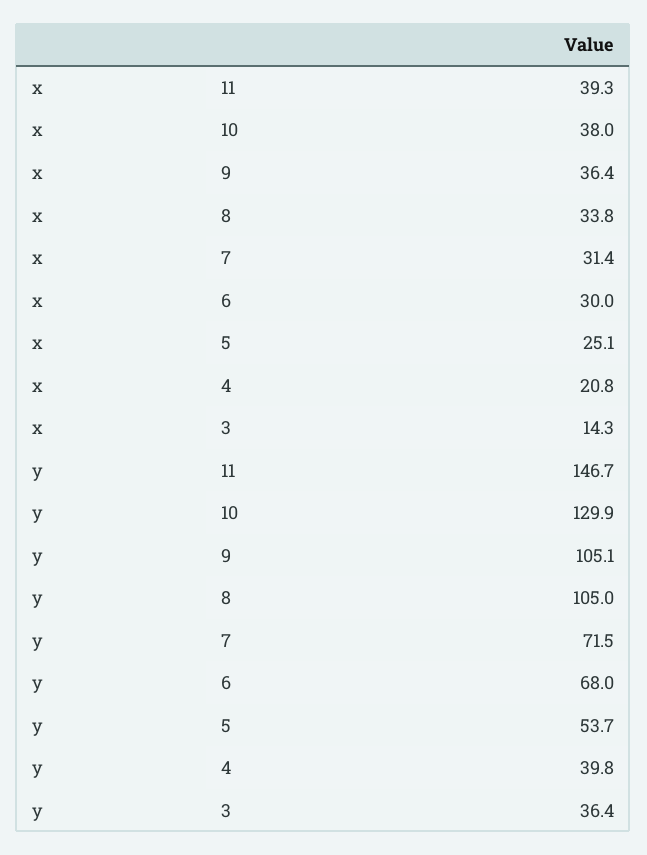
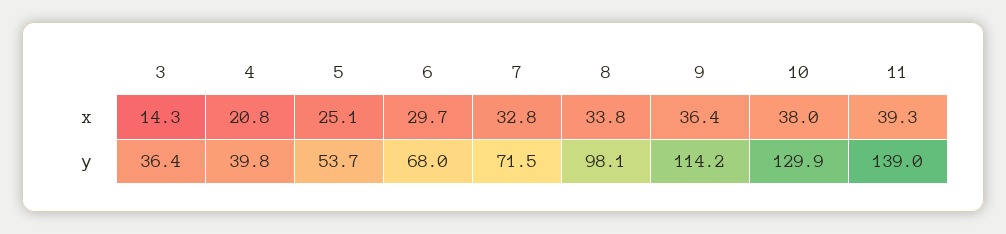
  {
    "x": {
      "11": 39.3,
      "10": 38,
      "9": 36.4,
      "8": 33.8,
-     "7": 31.4,
+     "7": 32.8,
-     "6": 30,
+     "6": 29.7,
      "5": 25.1,
      "4": 20.8,
      "3": 14.3
    },
    "y": {
-     "11": 146.7,
+     "11": 139,
      "10": 129.9,
-     "9": 105.1,
+     "9": 114.2,
-     "8": 105,
+     "8": 98.1,
      "7": 71.5,
      "6": 68,
      "5": 53.7,
      "4": 39.8,
      "3": 36.4
    }
  }

